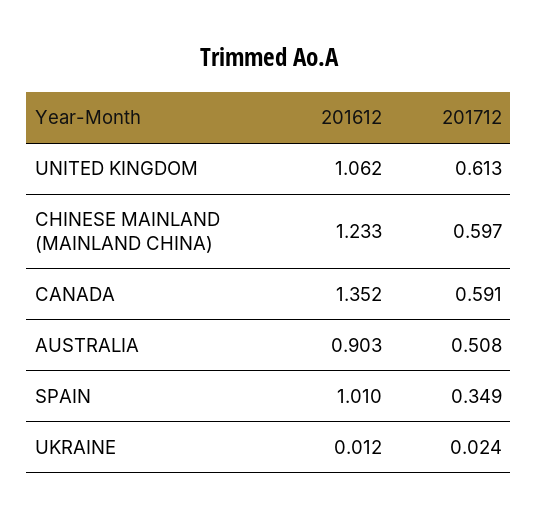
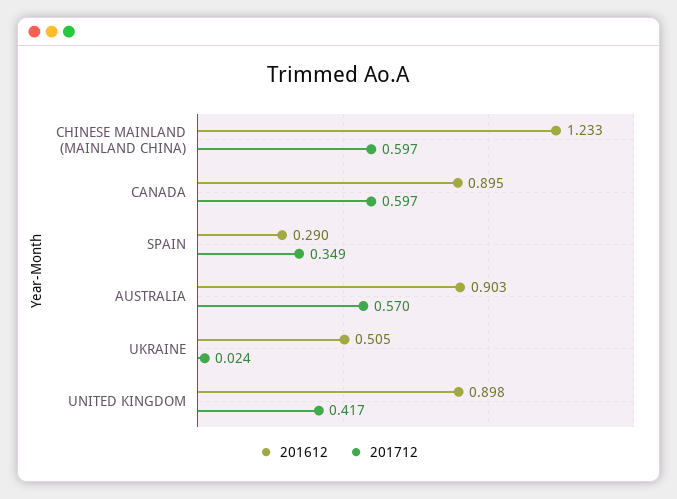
  {
    "201612": {
-     "UNITED KINGDOM": 1.062,
+     "UNITED KINGDOM": 0.898,
      "CHINESE MAINLAND (MAINLAND CHINA)": 1.233,
-     "CANADA": 1.352,
+     "CANADA": 0.895,
      "AUSTRALIA": 0.903,
-     "SPAIN": 1.01,
+     "SPAIN": 0.29,
-     "UKRAINE": 0.012
+     "UKRAINE": 0.505
    },
    "201712": {
-     "UNITED KINGDOM": 0.613,
+     "UNITED KINGDOM": 0.417,
      "CHINESE MAINLAND (MAINLAND CHINA)": 0.597,
-     "CANADA": 0.591,
+     "CANADA": 0.597,
-     "AUSTRALIA": 0.508,
+     "AUSTRALIA": 0.57,
      "SPAIN": 0.349,
      "UKRAINE": 0.024
    }
  }

